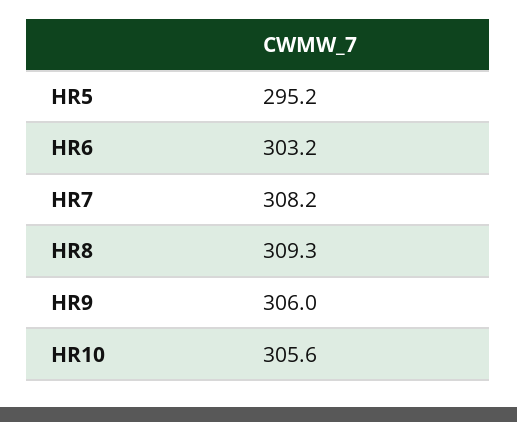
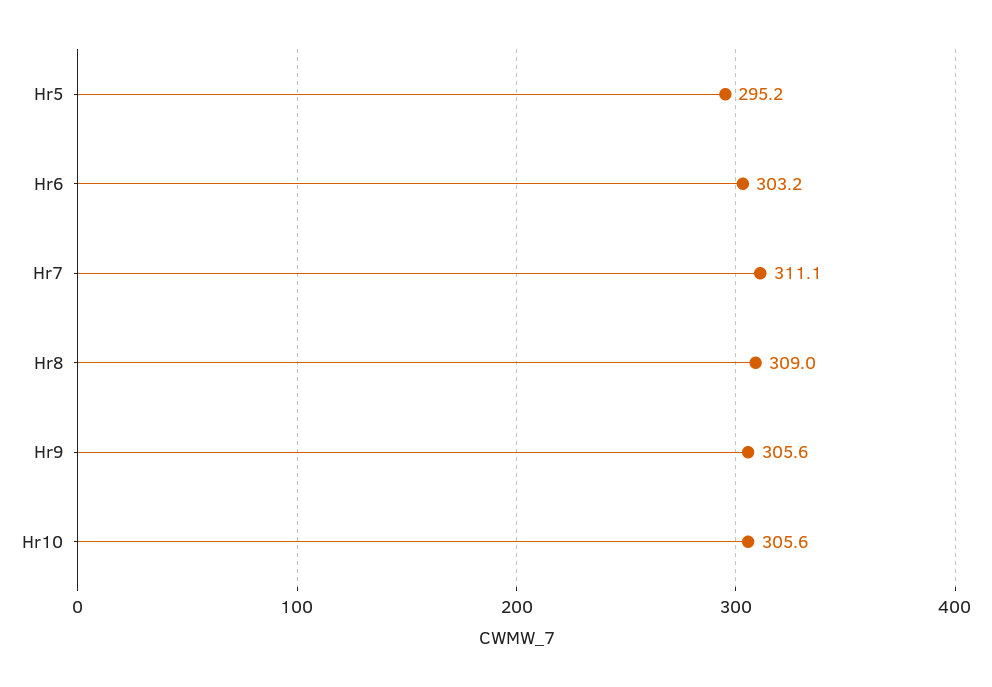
  {
    "HR5": 295.2,
    "HR6": 303.2,
-   "HR7": 308.2,
+   "HR7": 311.1,
-   "HR8": 309.3,
+   "HR8": 309,
-   "HR9": 306,
+   "HR9": 305.6,
    "HR10": 305.6
  }

